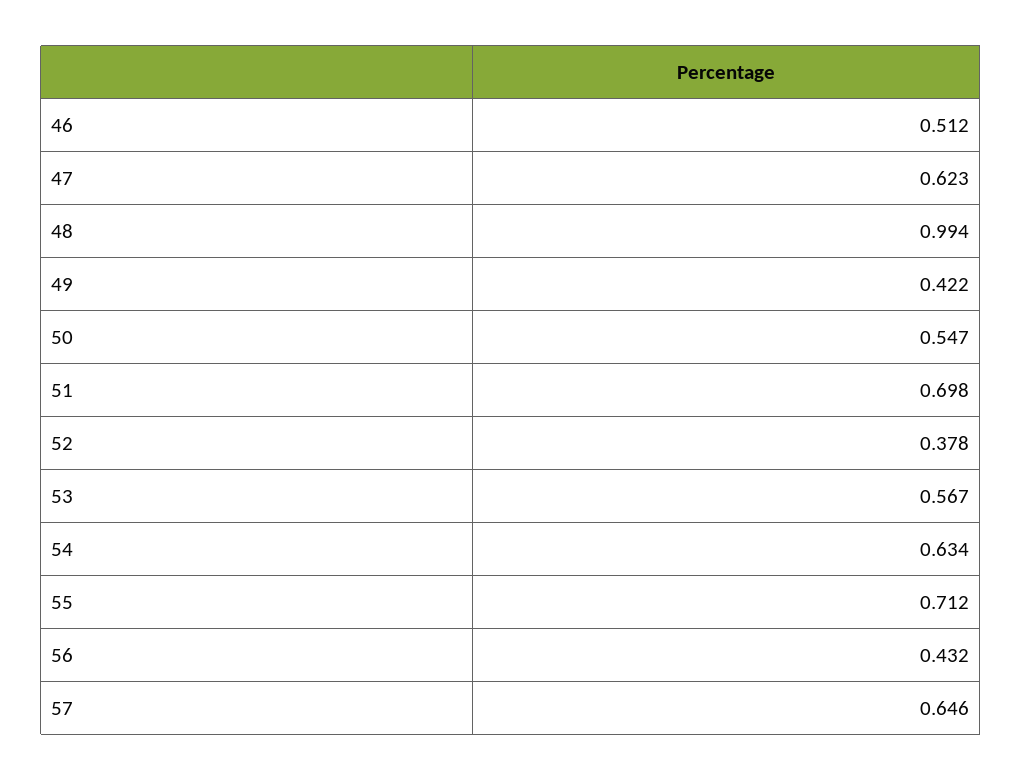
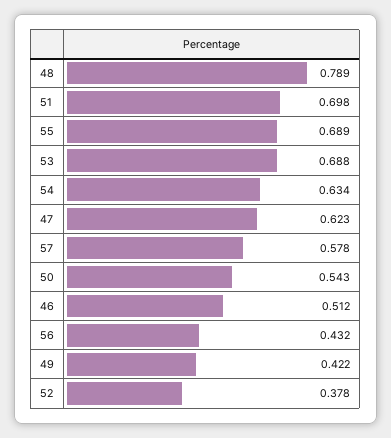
  {
    "46": 0.512,
    "47": 0.623,
-   "48": 0.994,
+   "48": 0.789,
    "49": 0.422,
-   "50": 0.547,
+   "50": 0.543,
    "51": 0.698,
    "52": 0.378,
-   "53": 0.567,
+   "53": 0.688,
    "54": 0.634,
-   "55": 0.712,
+   "55": 0.689,
    "56": 0.432,
-   "57": 0.646
+   "57": 0.578
  }

